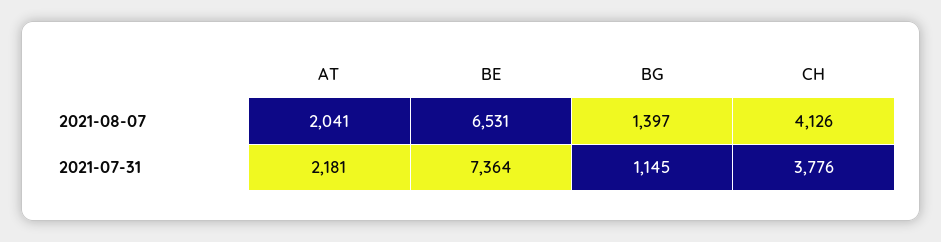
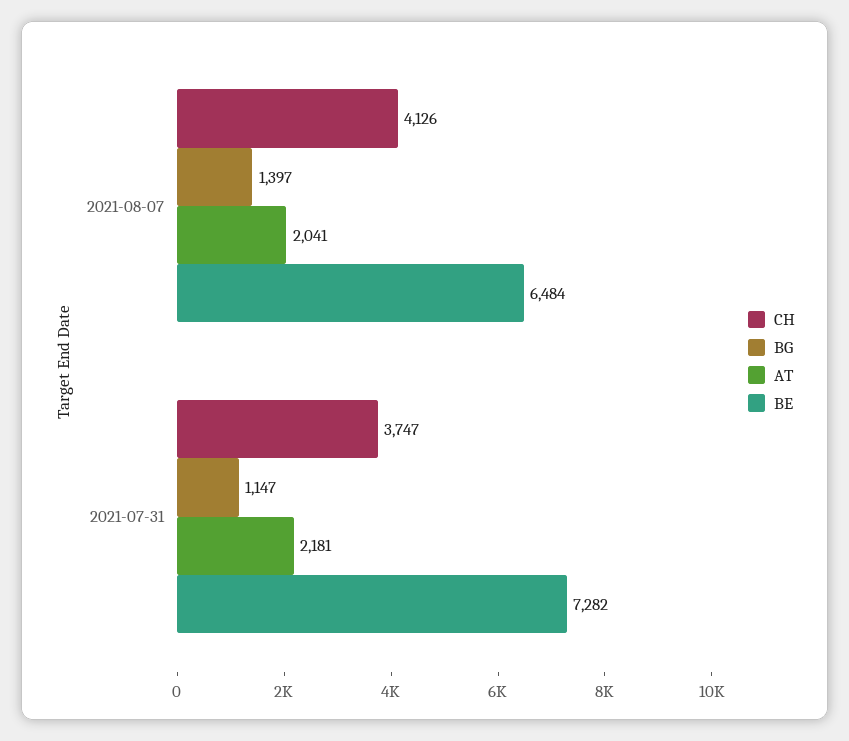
  {
    "AT": {
      "2021-08-07": 2041,
      "2021-07-31": 2181
    },
    "BE": {
-     "2021-08-07": 6531,
+     "2021-08-07": 6484,
-     "2021-07-31": 7364
+     "2021-07-31": 7282
    },
    "BG": {
      "2021-08-07": 1397,
-     "2021-07-31": 1145
+     "2021-07-31": 1147
    },
    "CH": {
      "2021-08-07": 4126,
-     "2021-07-31": 3776
+     "2021-07-31": 3747
    }
  }

